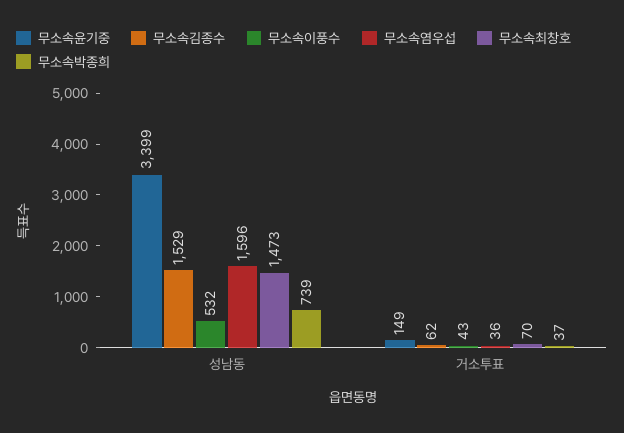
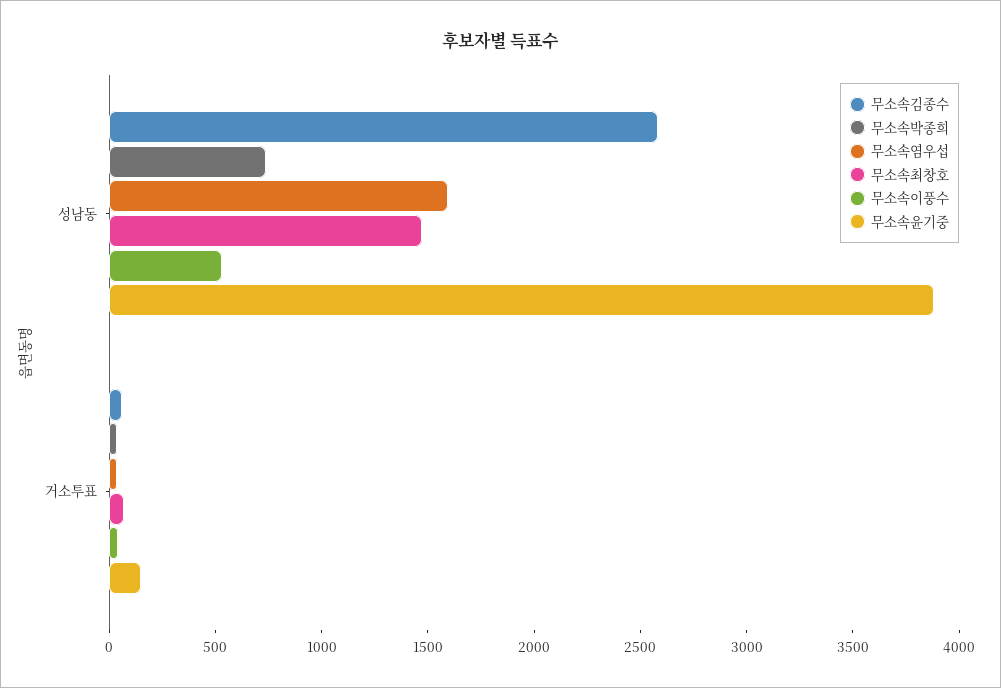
  {
    "무소속윤기중": {
-     "성남동": 3399,
+     "성남동": 3900,
      "거소투표": 149
    },
    "무소속김종수": {
-     "성남동": 1529,
+     "성남동": 2600,
      "거소투표": 62
    },
    "무소속이풍수": {
      "성남동": 532,
      "거소투표": 43
    },
    "무소속염우섭": {
      "성남동": 1596,
      "거소투표": 36
    },
    "무소속최창호": {
      "성남동": 1473,
      "거소투표": 70
    },
    "무소속박종희": {
      "성남동": 739,
      "거소투표": 37
    }
  }

